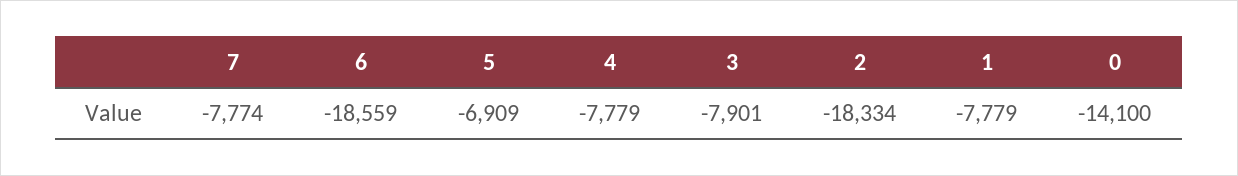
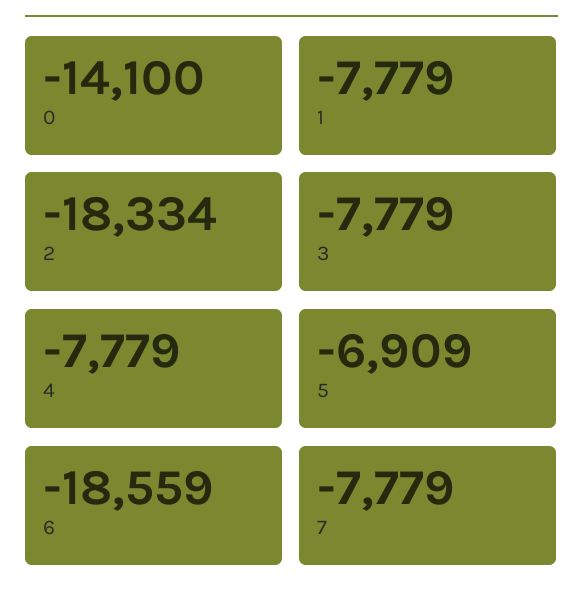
  {
-   "7": -7774,
+   "7": -7779,
    "6": -18559,
    "5": -6909,
    "4": -7779,
-   "3": -7901,
+   "3": -7779,
    "2": -18334,
    "1": -7779,
    "0": -14100
  }

